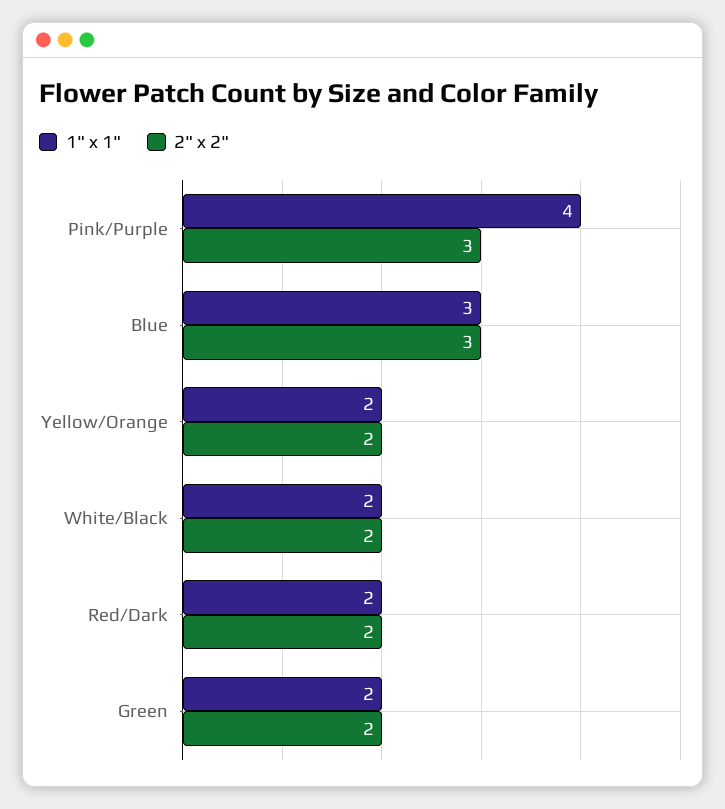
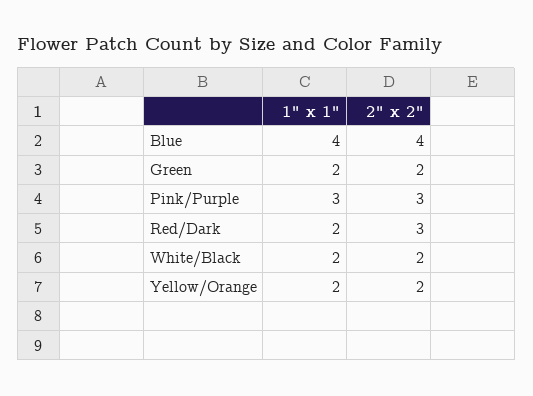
  {
    "1\" x 1\"": {
-     "Pink/Purple": 4,
+     "Pink/Purple": 3,
-     "Blue": 3,
+     "Blue": 4,
      "Yellow/Orange": 2,
      "White/Black": 2,
      "Red/Dark": 2,
      "Green": 2
    },
    "2\" x 2\"": {
      "Pink/Purple": 3,
-     "Blue": 3,
+     "Blue": 4,
      "Yellow/Orange": 2,
      "White/Black": 2,
-     "Red/Dark": 2,
+     "Red/Dark": 3,
      "Green": 2
    }
  }

